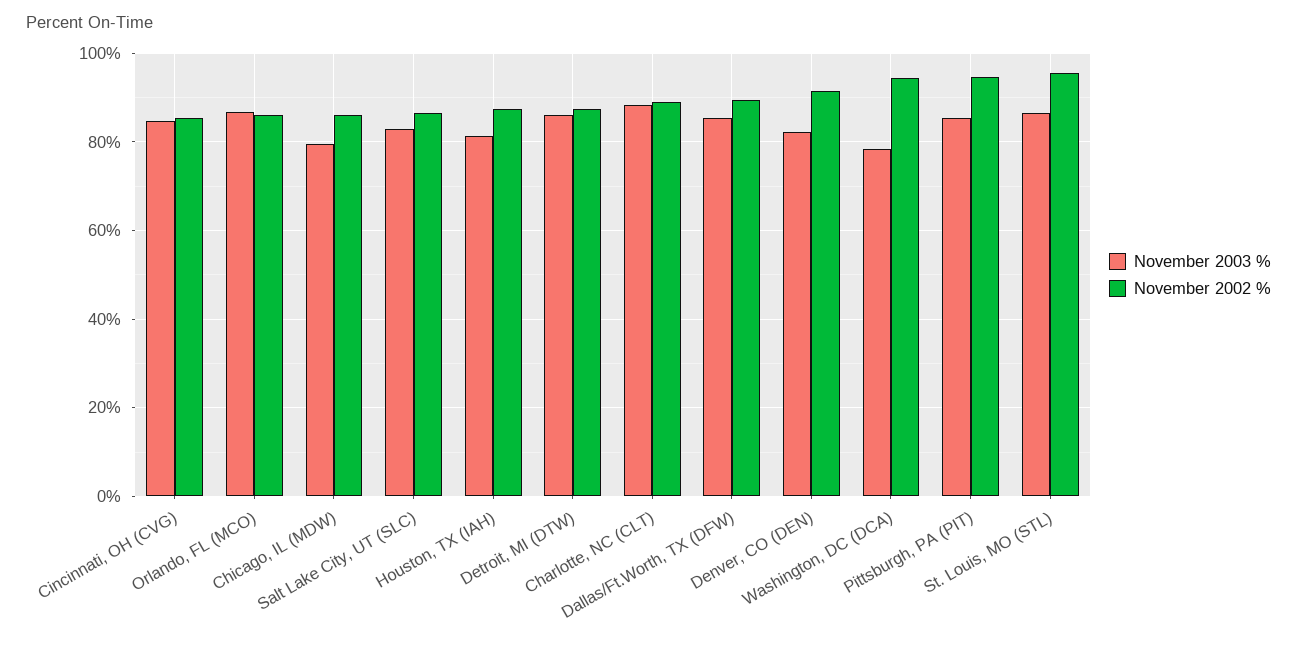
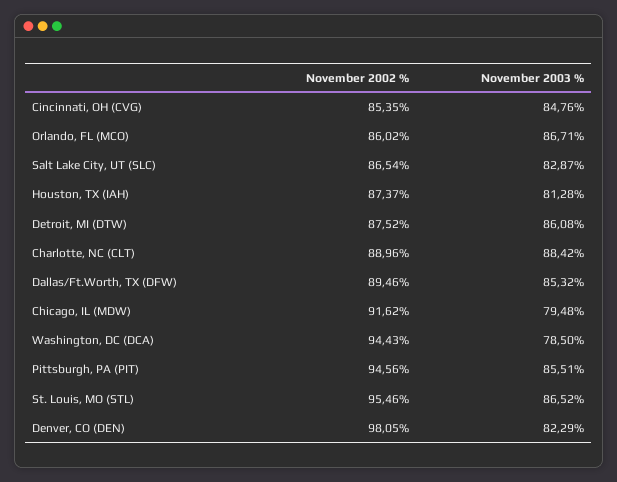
  {
    "November 2003 %": {
      "Cincinnati, OH (CVG)": 84.76,
      "Orlando, FL (MCO)": 86.71,
      "Chicago, IL (MDW)": 79.48,
      "Salt Lake City, UT (SLC)": 82.87,
      "Houston, TX (IAH)": 81.28,
      "Detroit, MI (DTW)": 86.08,
      "Charlotte, NC (CLT)": 88.42,
      "Dallas/Ft.Worth, TX (DFW)": 85.32,
      "Denver, CO (DEN)": 82.29,
      "Washington, DC (DCA)": 78.5,
      "Pittsburgh, PA (PIT)": 85.51,
      "St. Louis, MO (STL)": 86.52
    },
    "November 2002 %": {
      "Cincinnati, OH (CVG)": 85.35,
      "Orlando, FL (MCO)": 86.02,
-     "Chicago, IL (MDW)": 86,
+     "Chicago, IL (MDW)": 91.62,
      "Salt Lake City, UT (SLC)": 86.54,
      "Houston, TX (IAH)": 87.37,
      "Detroit, MI (DTW)": 87.52,
      "Charlotte, NC (CLT)": 88.96,
      "Dallas/Ft.Worth, TX (DFW)": 89.46,
-     "Denver, CO (DEN)": 92,
+     "Denver, CO (DEN)": 98.05,
      "Washington, DC (DCA)": 94.43,
      "Pittsburgh, PA (PIT)": 94.56,
      "St. Louis, MO (STL)": 95.46
    }
  }

